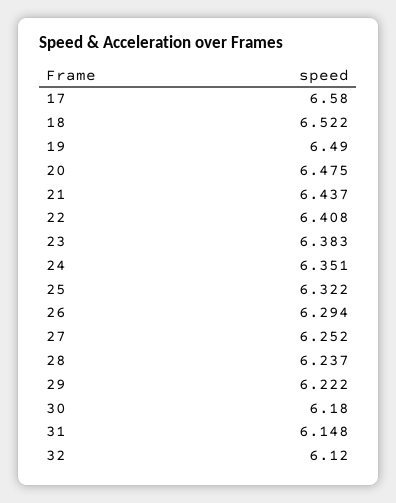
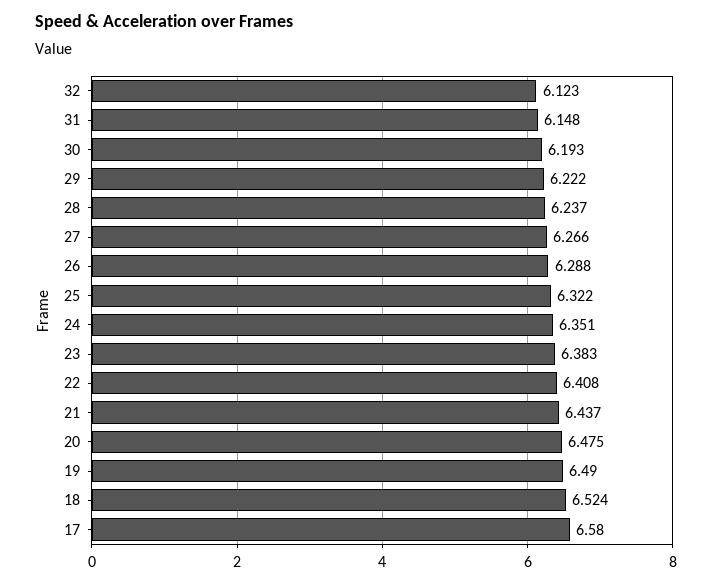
  {
    "17": 6.58,
-   "18": 6.522,
+   "18": 6.524,
    "19": 6.49,
    "20": 6.475,
    "21": 6.437,
    "22": 6.408,
    "23": 6.383,
    "24": 6.351,
    "25": 6.322,
-   "26": 6.294,
+   "26": 6.288,
-   "27": 6.252,
+   "27": 6.266,
    "28": 6.237,
    "29": 6.222,
-   "30": 6.18,
+   "30": 6.193,
    "31": 6.148,
-   "32": 6.12
+   "32": 6.123
  }

